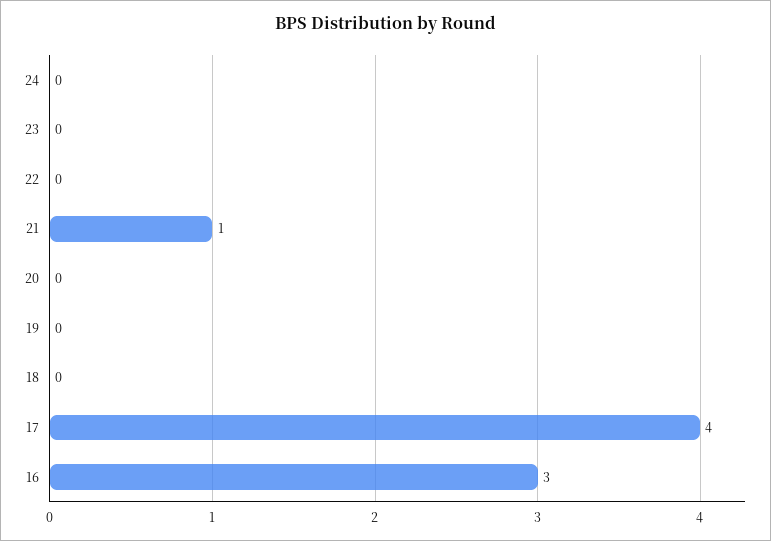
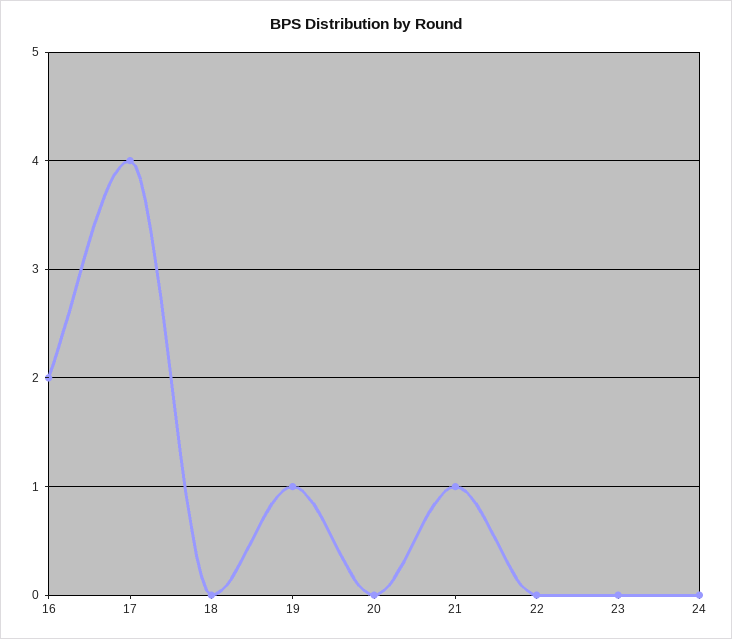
  {
    "24": 0,
    "23": 0,
    "22": 0,
    "21": 1,
    "20": 0,
-   "19": 0,
+   "19": 1,
    "18": 0,
    "17": 4,
-   "16": 3
+   "16": 2
  }

